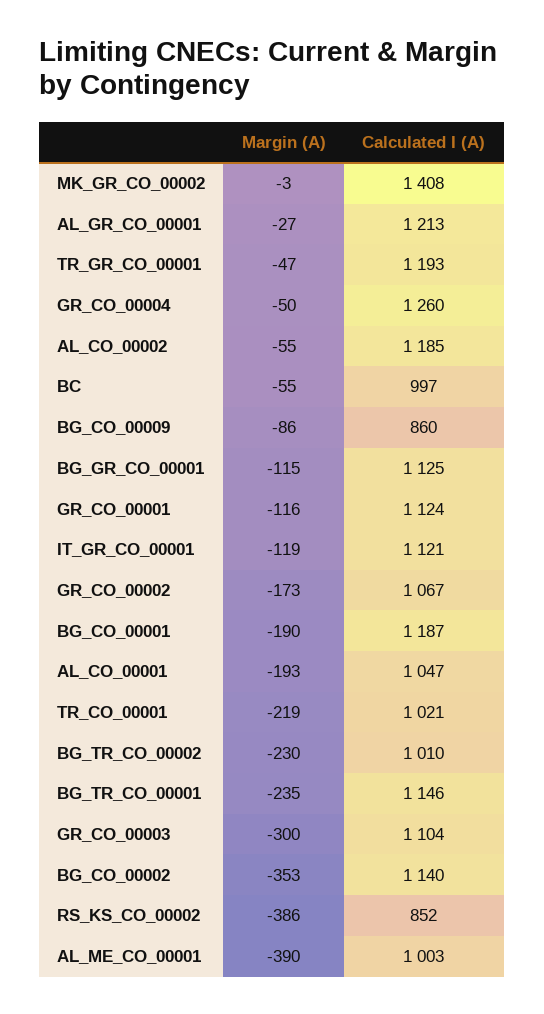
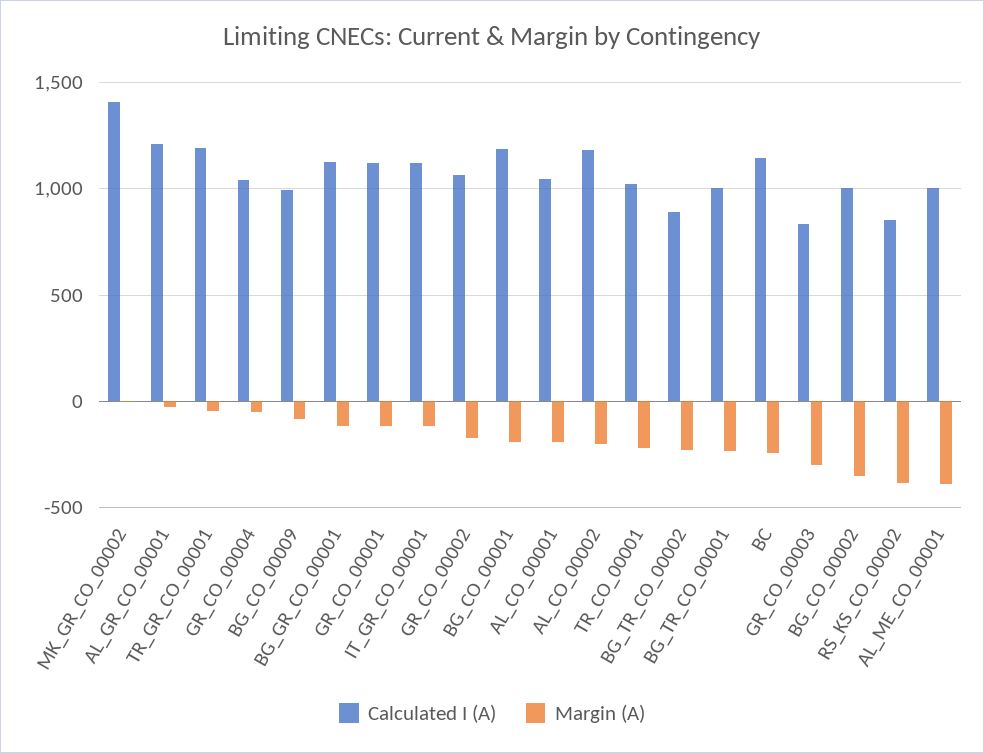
  {
    "Margin (A)": {
      "MK_GR_CO_00002": -3,
      "AL_GR_CO_00001": -27,
      "TR_GR_CO_00001": -47,
      "GR_CO_00004": -50,
-     "AL_CO_00002": -55,
+     "AL_CO_00002": -200,
-     "BC": -55,
+     "BC": -250,
      "BG_CO_00009": -86,
      "BG_GR_CO_00001": -115,
      "GR_CO_00001": -116,
      "IT_GR_CO_00001": -119,
      "GR_CO_00002": -173,
      "BG_CO_00001": -190,
      "AL_CO_00001": -193,
      "TR_CO_00001": -219,
      "BG_TR_CO_00002": -230,
      "BG_TR_CO_00001": -235,
      "GR_CO_00003": -300,
      "BG_CO_00002": -353,
      "RS_KS_CO_00002": -386,
      "AL_ME_CO_00001": -390
    },
    "Calculated I (A)": {
      "MK_GR_CO_00002": 1408,
      "AL_GR_CO_00001": 1213,
      "TR_GR_CO_00001": 1193,
-     "GR_CO_00004": 1260,
+     "GR_CO_00004": 1050,
      "AL_CO_00002": 1185,
-     "BC": 997,
+     "BC": 1150,
-     "BG_CO_00009": 860,
+     "BG_CO_00009": 1000,
      "BG_GR_CO_00001": 1125,
      "GR_CO_00001": 1124,
      "IT_GR_CO_00001": 1121,
      "GR_CO_00002": 1067,
      "BG_CO_00001": 1187,
      "AL_CO_00001": 1047,
      "TR_CO_00001": 1021,
-     "BG_TR_CO_00002": 1010,
+     "BG_TR_CO_00002": 900,
-     "BG_TR_CO_00001": 1146,
+     "BG_TR_CO_00001": 1000,
-     "GR_CO_00003": 1104,
+     "GR_CO_00003": 850,
-     "BG_CO_00002": 1140,
+     "BG_CO_00002": 1000,
      "RS_KS_CO_00002": 852,
      "AL_ME_CO_00001": 1003
    }
  }

